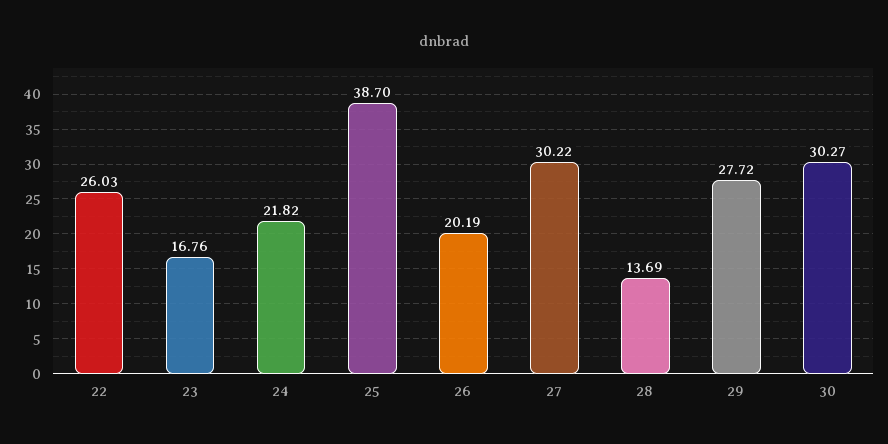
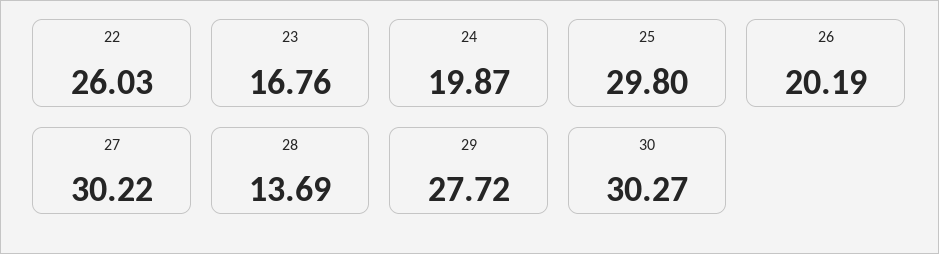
  {
    "22": 26.03,
    "23": 16.76,
-   "24": 21.82,
+   "24": 19.87,
-   "25": 38.7,
+   "25": 29.8,
    "26": 20.19,
    "27": 30.22,
    "28": 13.69,
    "29": 27.72,
    "30": 30.27
  }

